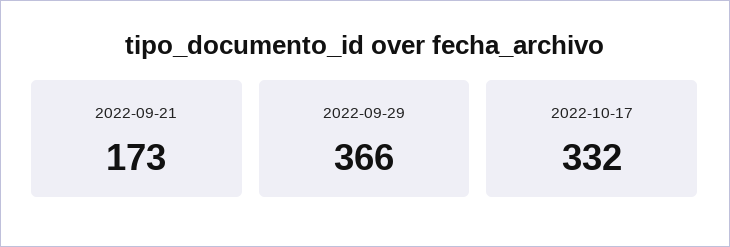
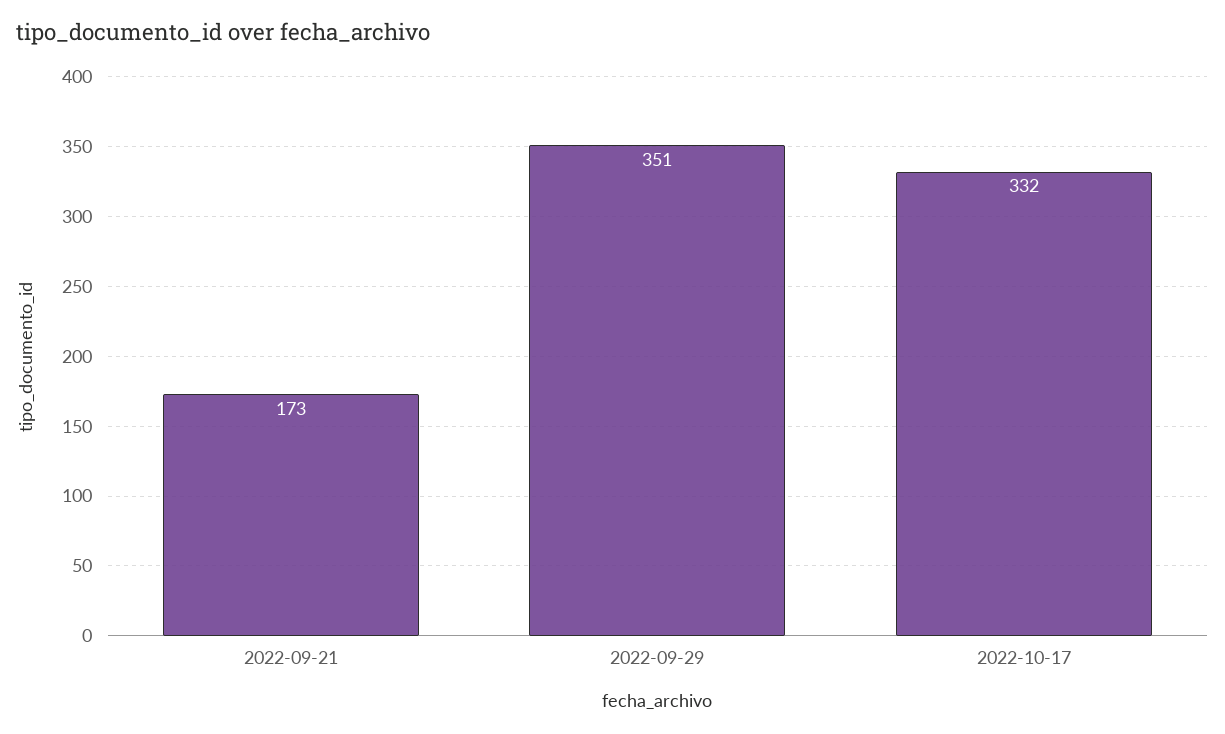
  {
    "2022-09-21": 173,
-   "2022-09-29": 366,
+   "2022-09-29": 351,
    "2022-10-17": 332
  }

